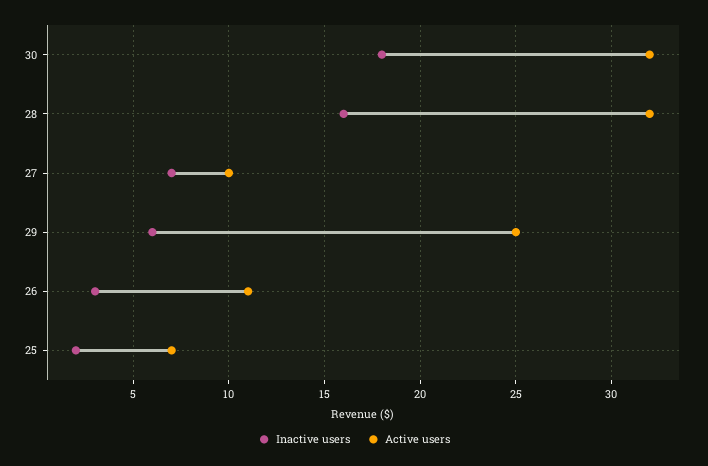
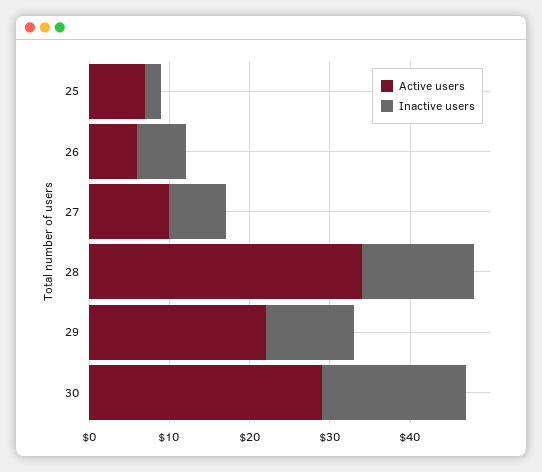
  {
    "Inactive users": {
      "30": 18,
-     "28": 16,
+     "28": 14,
      "27": 7,
-     "29": 6,
+     "29": 11,
-     "26": 3,
+     "26": 6,
      "25": 2
    },
    "Active users": {
-     "30": 32,
+     "30": 29,
-     "28": 32,
+     "28": 34,
      "27": 10,
-     "29": 25,
+     "29": 22,
-     "26": 11,
+     "26": 6,
      "25": 7
    }
  }

